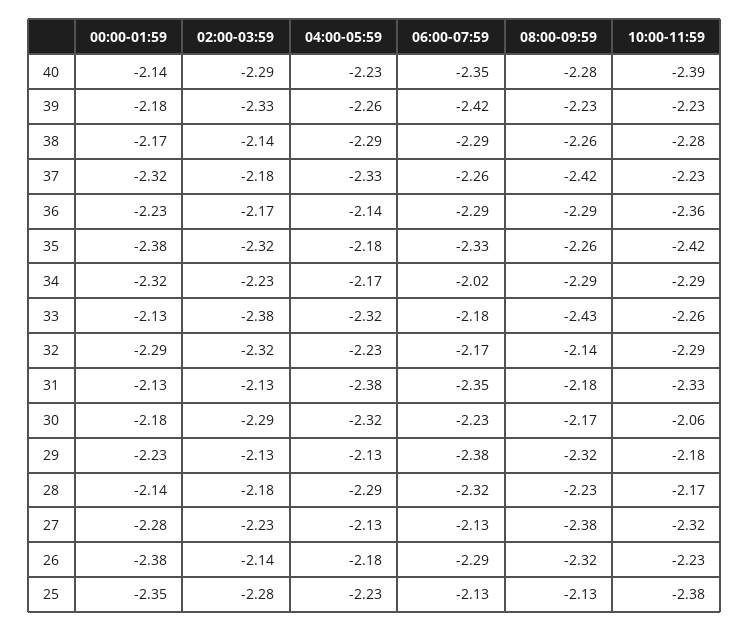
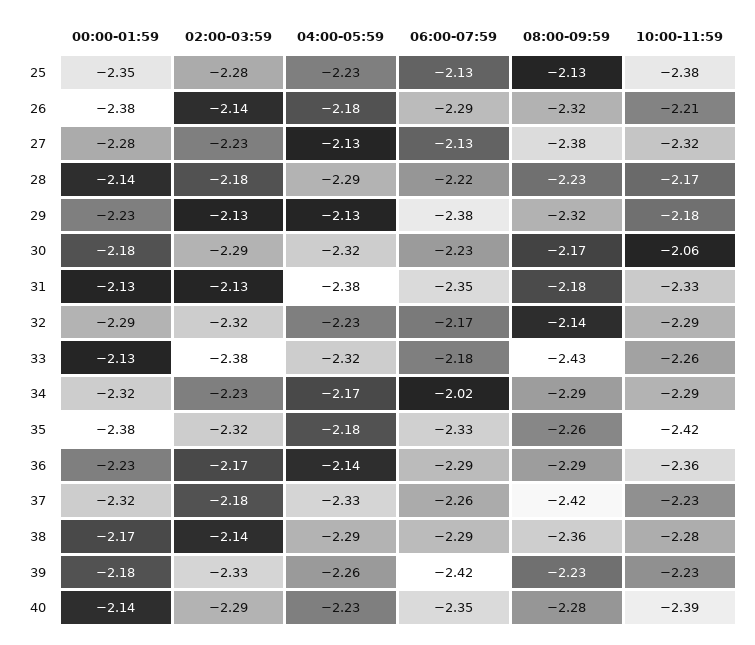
  {
    "00:00-01:59": {
      "40": -2.14,
      "39": -2.18,
      "38": -2.17,
      "37": -2.32,
      "36": -2.23,
      "35": -2.38,
      "34": -2.32,
      "33": -2.13,
      "32": -2.29,
      "31": -2.13,
      "30": -2.18,
      "29": -2.23,
      "28": -2.14,
      "27": -2.28,
      "26": -2.38,
      "25": -2.35
    },
    "02:00-03:59": {
      "40": -2.29,
      "39": -2.33,
      "38": -2.14,
      "37": -2.18,
      "36": -2.17,
      "35": -2.32,
      "34": -2.23,
      "33": -2.38,
      "32": -2.32,
      "31": -2.13,
      "30": -2.29,
      "29": -2.13,
      "28": -2.18,
      "27": -2.23,
      "26": -2.14,
      "25": -2.28
    },
    "04:00-05:59": {
      "40": -2.23,
      "39": -2.26,
      "38": -2.29,
      "37": -2.33,
      "36": -2.14,
      "35": -2.18,
      "34": -2.17,
      "33": -2.32,
      "32": -2.23,
      "31": -2.38,
      "30": -2.32,
      "29": -2.13,
      "28": -2.29,
      "27": -2.13,
      "26": -2.18,
      "25": -2.23
    },
    "06:00-07:59": {
      "40": -2.35,
      "39": -2.42,
      "38": -2.29,
      "37": -2.26,
      "36": -2.29,
      "35": -2.33,
      "34": -2.02,
      "33": -2.18,
      "32": -2.17,
      "31": -2.35,
      "30": -2.23,
      "29": -2.38,
-     "28": -2.32,
+     "28": -2.22,
      "27": -2.13,
      "26": -2.29,
      "25": -2.13
    },
    "08:00-09:59": {
      "40": -2.28,
      "39": -2.23,
-     "38": -2.26,
+     "38": -2.36,
      "37": -2.42,
      "36": -2.29,
      "35": -2.26,
      "34": -2.29,
      "33": -2.43,
      "32": -2.14,
      "31": -2.18,
      "30": -2.17,
      "29": -2.32,
      "28": -2.23,
      "27": -2.38,
      "26": -2.32,
      "25": -2.13
    },
    "10:00-11:59": {
      "40": -2.39,
      "39": -2.23,
      "38": -2.28,
      "37": -2.23,
      "36": -2.36,
      "35": -2.42,
      "34": -2.29,
      "33": -2.26,
      "32": -2.29,
      "31": -2.33,
      "30": -2.06,
      "29": -2.18,
      "28": -2.17,
      "27": -2.32,
-     "26": -2.23,
+     "26": -2.21,
      "25": -2.38
    }
  }

